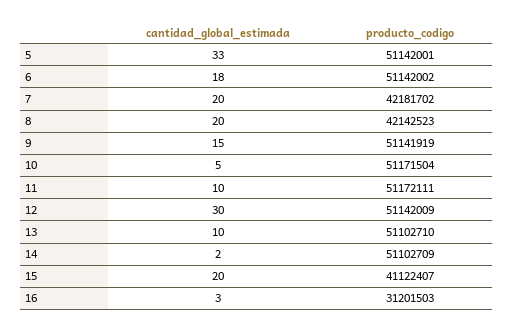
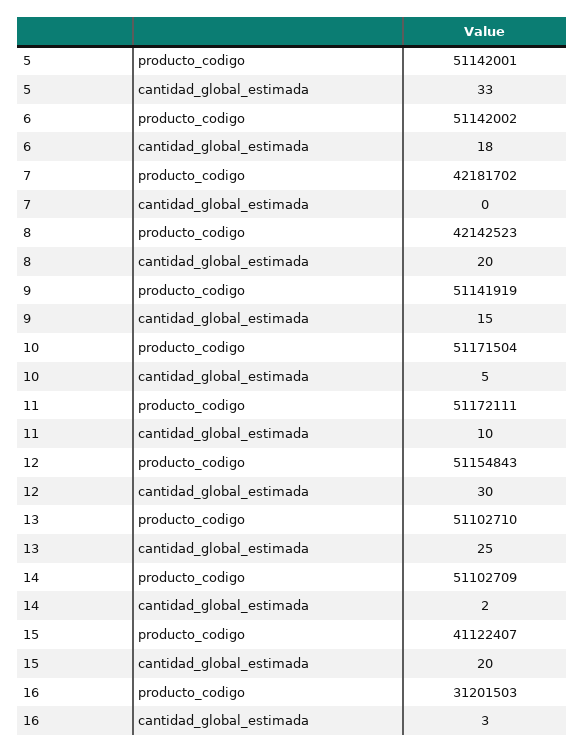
  {
    "cantidad_global_estimada": {
      "5": 33,
      "6": 18,
-     "7": 20,
+     "7": 0,
      "8": 20,
      "9": 15,
      "10": 5,
      "11": 10,
      "12": 30,
-     "13": 10,
+     "13": 25,
      "14": 2,
      "15": 20,
      "16": 3
    },
    "producto_codigo": {
      "5": 51142001,
      "6": 51142002,
      "7": 42181702,
      "8": 42142523,
      "9": 51141919,
      "10": 51171504,
      "11": 51172111,
-     "12": 51142009,
+     "12": 51154843,
      "13": 51102710,
      "14": 51102709,
      "15": 41122407,
      "16": 31201503
    }
  }

